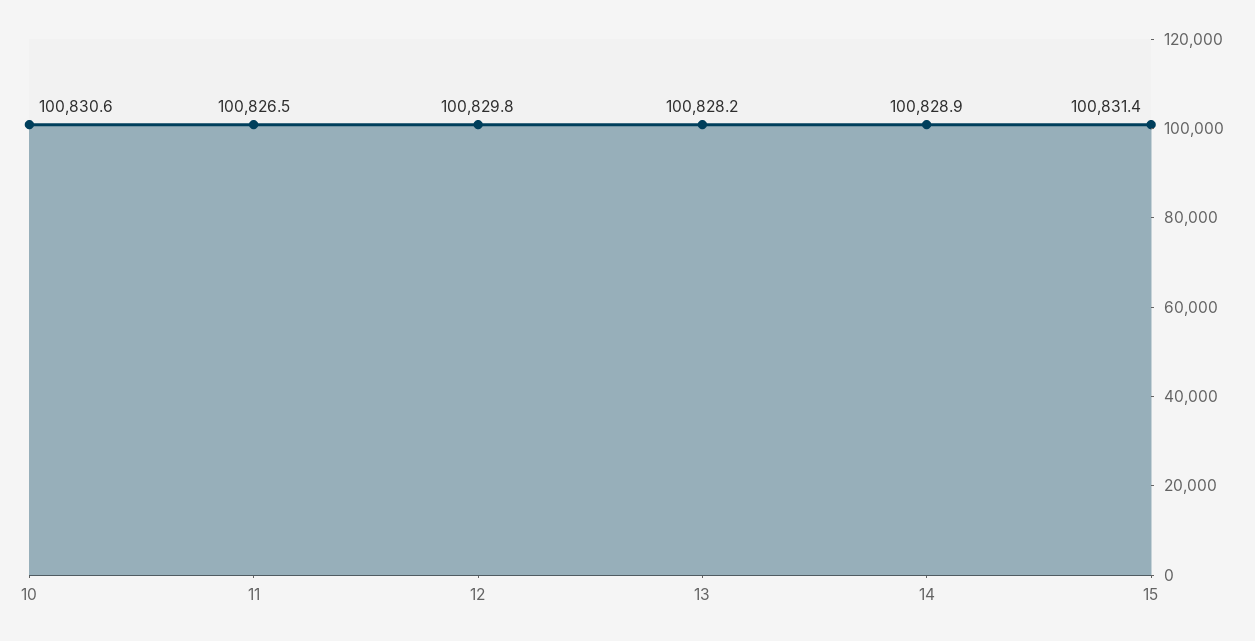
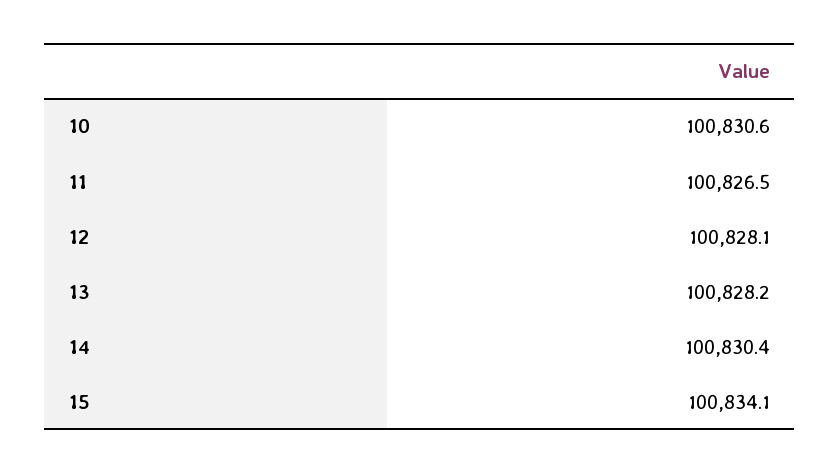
  {
    "10": 100830.6,
    "11": 100826.5,
-   "12": 100829.8,
+   "12": 100828.1,
    "13": 100828.2,
-   "14": 100828.9,
+   "14": 100830.4,
-   "15": 100831.4
+   "15": 100834.1
  }

